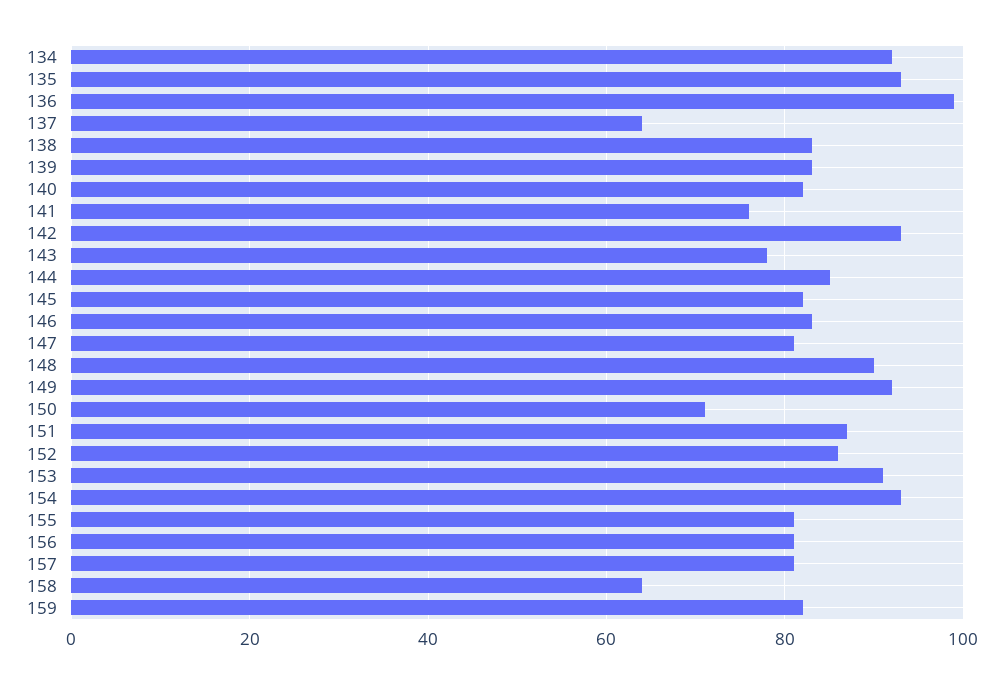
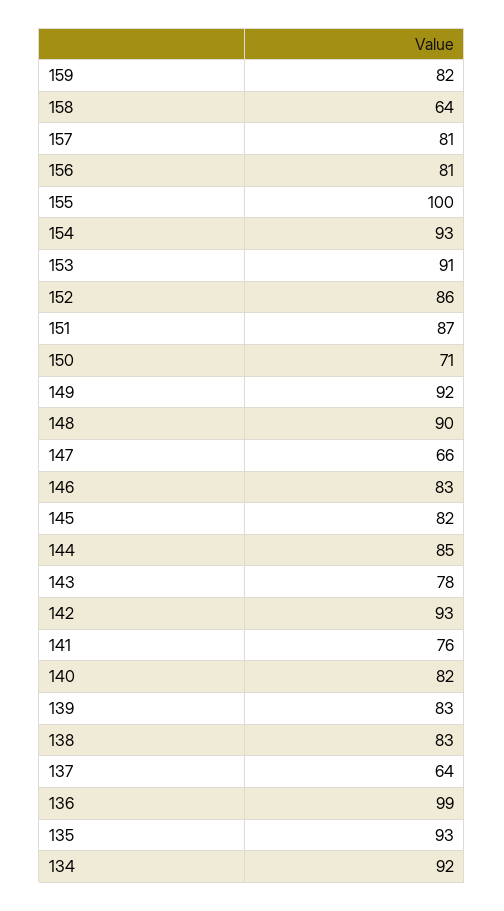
  {
    "134": 92,
    "135": 93,
    "136": 99,
    "137": 64,
    "138": 83,
    "139": 83,
    "140": 82,
    "141": 76,
    "142": 93,
    "143": 78,
    "144": 85,
    "145": 82,
    "146": 83,
-   "147": 80,
+   "147": 66,
    "148": 90,
    "149": 92,
    "150": 71,
    "151": 87,
    "152": 86,
    "153": 91,
    "154": 93,
-   "155": 80,
+   "155": 100,
    "156": 81,
    "157": 81,
    "158": 64,
    "159": 82
  }

